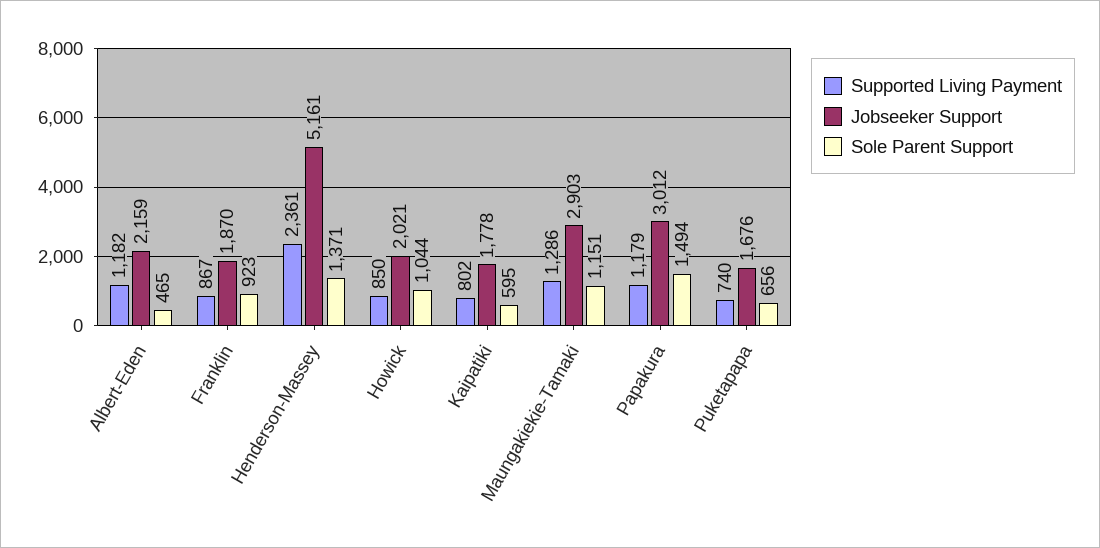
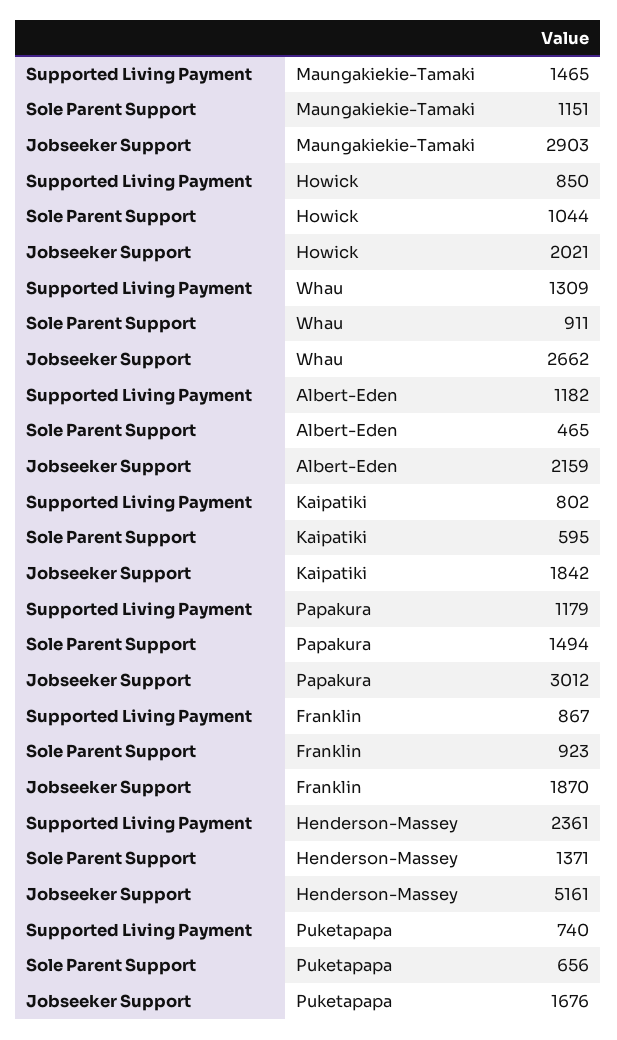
  {
    "Supported Living Payment": {
      "Albert-Eden": 1182,
      "Franklin": 867,
      "Henderson-Massey": 2361,
      "Howick": 850,
      "Kaipatiki": 802,
-     "Maungakiekie-Tamaki": 1286,
+     "Maungakiekie-Tamaki": 1465,
      "Papakura": 1179,
-     "Puketapapa": 740
+     "Puketapapa": 740,
+     "Whau": 1309
    },
    "Jobseeker Support": {
      "Albert-Eden": 2159,
      "Franklin": 1870,
      "Henderson-Massey": 5161,
      "Howick": 2021,
-     "Kaipatiki": 1778,
+     "Kaipatiki": 1842,
      "Maungakiekie-Tamaki": 2903,
      "Papakura": 3012,
-     "Puketapapa": 1676
+     "Puketapapa": 1676,
+     "Whau": 2662
    },
    "Sole Parent Support": {
      "Albert-Eden": 465,
      "Franklin": 923,
      "Henderson-Massey": 1371,
      "Howick": 1044,
      "Kaipatiki": 595,
      "Maungakiekie-Tamaki": 1151,
      "Papakura": 1494,
-     "Puketapapa": 656
+     "Puketapapa": 656,
+     "Whau": 911
    }
  }

